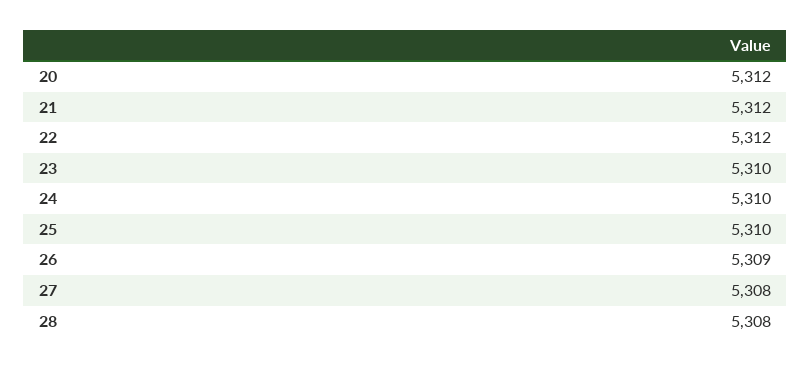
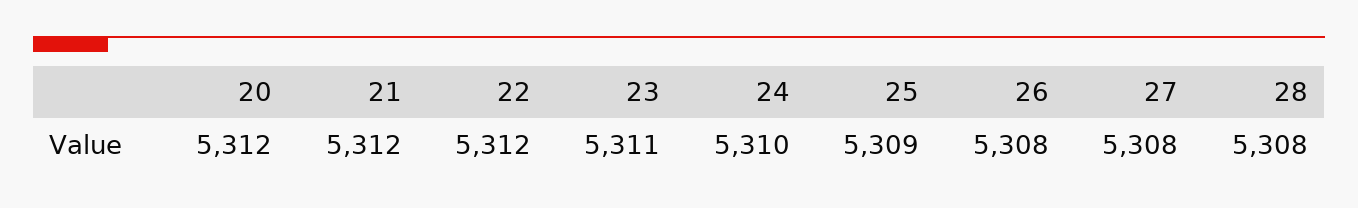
  {
    "20": 5312,
    "21": 5312,
    "22": 5312,
-   "23": 5310,
+   "23": 5311,
    "24": 5310,
-   "25": 5310,
+   "25": 5309,
-   "26": 5309,
+   "26": 5308,
    "27": 5308,
    "28": 5308
  }

